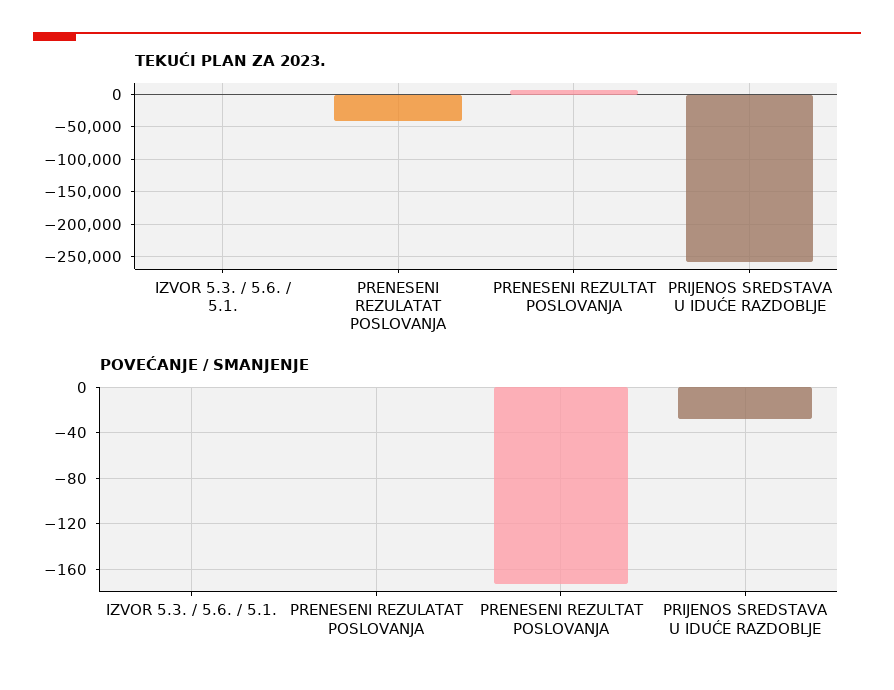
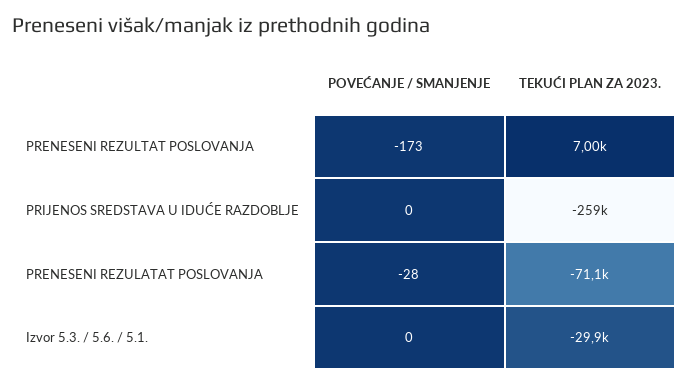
  {
    "TEKUĆI PLAN ZA 2023.": {
-     "IZVOR 5.3. / 5.6. / 5.1.": 0,
+     "IZVOR 5.3. / 5.6. / 5.1.": -29900,
-     "PRENESENI REZULATAT POSLOVANJA": -40000,
+     "PRENESENI REZULATAT POSLOVANJA": -71100,
      "PRENESENI REZULTAT POSLOVANJA": 7000,
      "PRIJENOS SREDSTAVA U IDUĆE RAZDOBLJE": -259000
    },
    "POVEĆANJE / SMANJENJE": {
      "IZVOR 5.3. / 5.6. / 5.1.": 0,
-     "PRENESENI REZULATAT POSLOVANJA": 0,
+     "PRENESENI REZULATAT POSLOVANJA": -28,
      "PRENESENI REZULTAT POSLOVANJA": -173,
-     "PRIJENOS SREDSTAVA U IDUĆE RAZDOBLJE": -30
+     "PRIJENOS SREDSTAVA U IDUĆE RAZDOBLJE": 0
    }
  }

